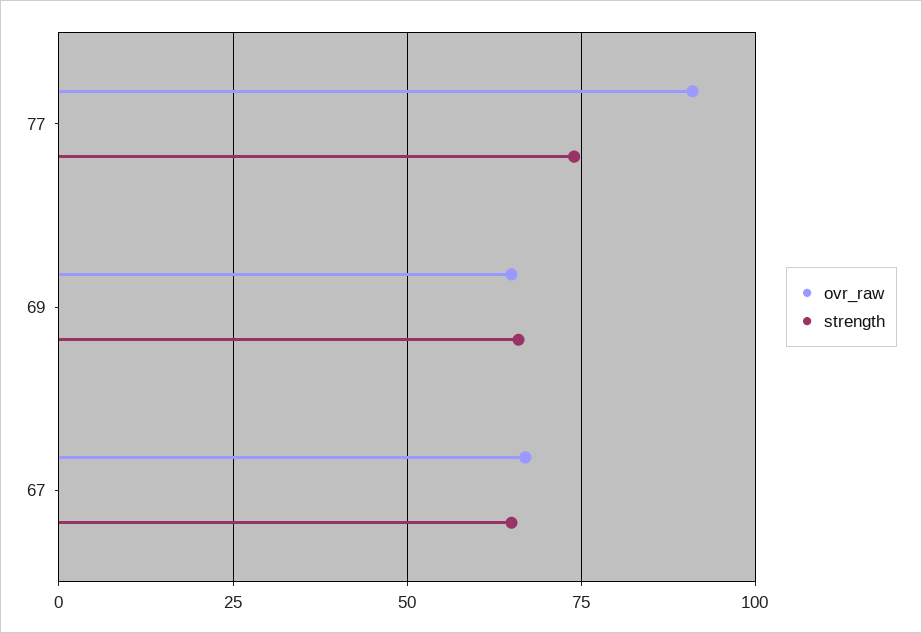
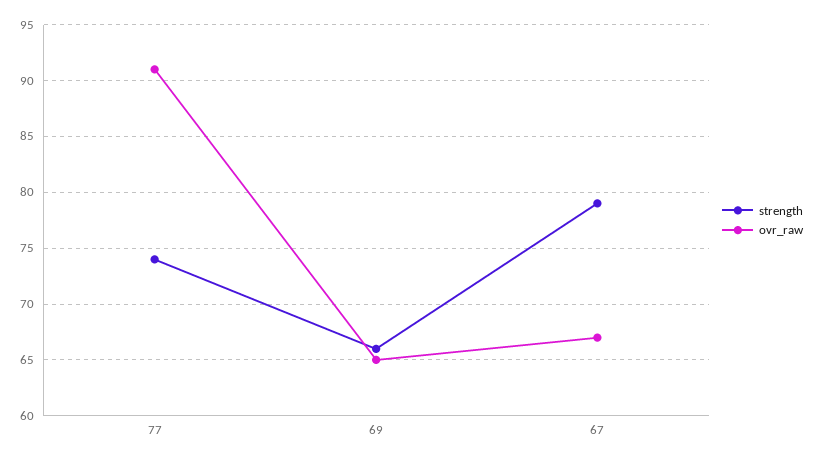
  {
    "ovr_raw": {
      "77": 91,
      "69": 65,
      "67": 67
    },
    "strength": {
      "77": 74,
      "69": 66,
-     "67": 65
+     "67": 79
    }
  }

